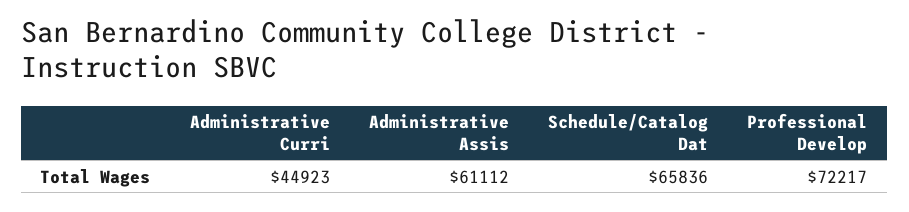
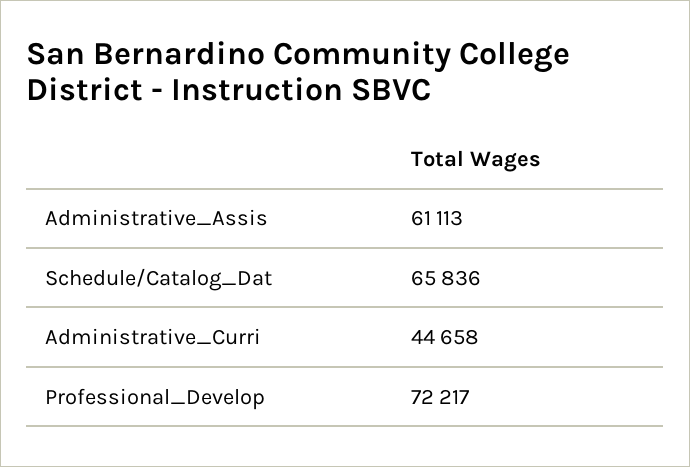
  {
-   "Administrative Curri": 44923,
+   "Administrative Curri": 44658,
-   "Administrative Assis": 61112,
+   "Administrative Assis": 61113,
    "Schedule/Catalog Dat": 65836,
    "Professional Develop": 72217
  }

